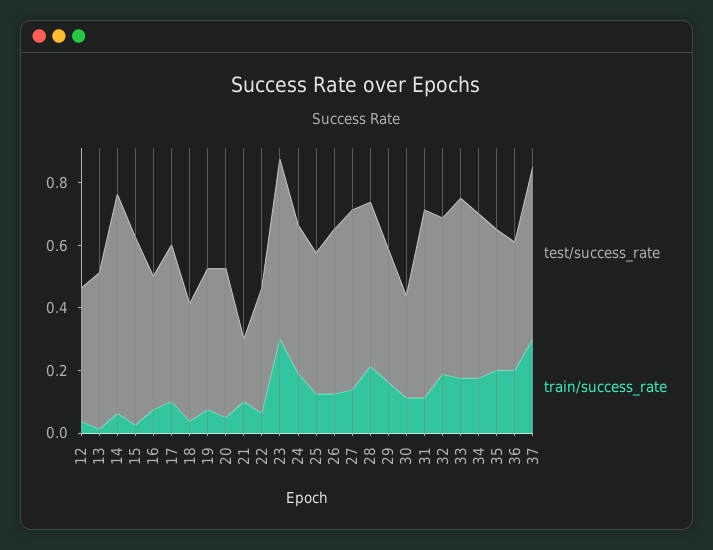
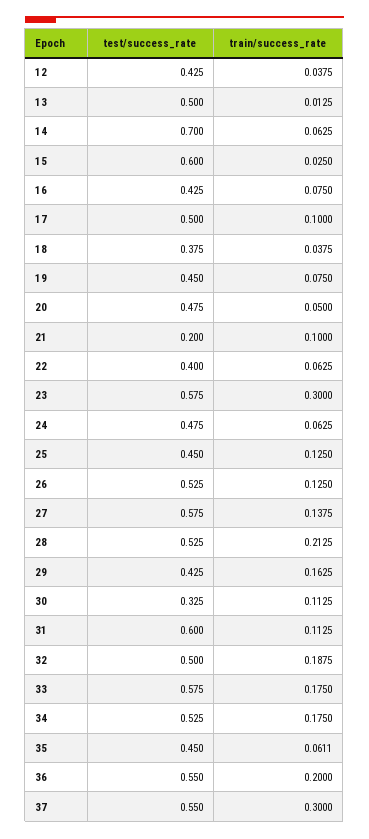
  {
    "test/success_rate": {
      "12": 0.425,
      "13": 0.5,
      "14": 0.7,
      "15": 0.6,
      "16": 0.425,
      "17": 0.5,
      "18": 0.375,
      "19": 0.45,
      "20": 0.475,
      "21": 0.2,
      "22": 0.4,
      "23": 0.575,
      "24": 0.475,
      "25": 0.45,
      "26": 0.525,
      "27": 0.575,
      "28": 0.525,
      "29": 0.425,
      "30": 0.325,
      "31": 0.6,
      "32": 0.5,
      "33": 0.575,
      "34": 0.525,
      "35": 0.45,
-     "36": 0.4,
+     "36": 0.55,
      "37": 0.55
    },
    "train/success_rate": {
      "12": 0.0375,
      "13": 0.0125,
      "14": 0.0625,
      "15": 0.025,
      "16": 0.075,
      "17": 0.1,
      "18": 0.0375,
      "19": 0.075,
      "20": 0.05,
      "21": 0.1,
      "22": 0.0625,
      "23": 0.3,
-     "24": 0.2,
+     "24": 0.0625,
      "25": 0.125,
      "26": 0.125,
      "27": 0.1375,
      "28": 0.2125,
      "29": 0.1625,
      "30": 0.1125,
      "31": 0.1125,
      "32": 0.1875,
      "33": 0.175,
      "34": 0.175,
-     "35": 0.2,
+     "35": 0.0611,
      "36": 0.2,
      "37": 0.3
    }
  }

